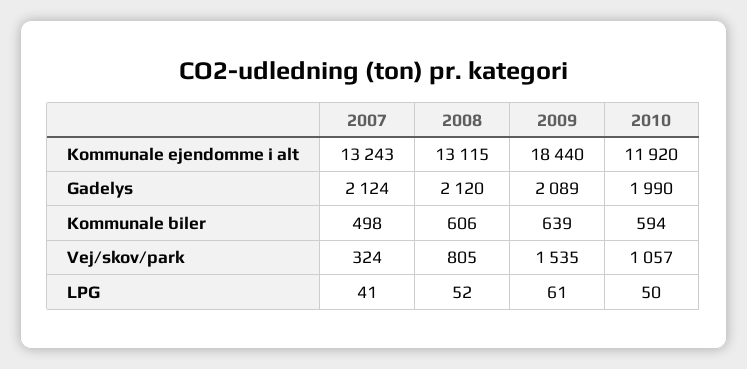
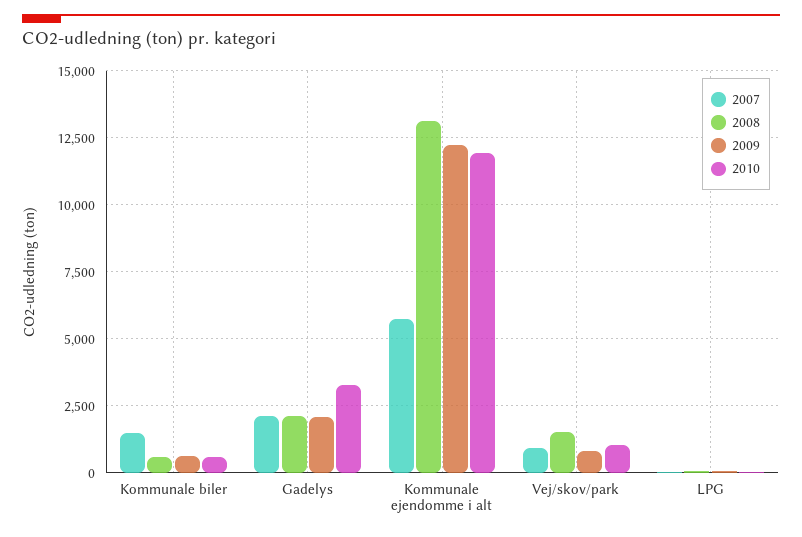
  {
    "2007": {
-     "Kommunale ejendomme i alt": 13243,
+     "Kommunale ejendomme i alt": 5750,
      "Gadelys": 2124,
-     "Kommunale biler": 498,
+     "Kommunale biler": 1500,
-     "Vej/skov/park": 324,
+     "Vej/skov/park": 1000,
      "LPG": 41
    },
    "2008": {
      "Kommunale ejendomme i alt": 13115,
      "Gadelys": 2120,
      "Kommunale biler": 606,
-     "Vej/skov/park": 805,
+     "Vej/skov/park": 1500,
      "LPG": 52
    },
    "2009": {
-     "Kommunale ejendomme i alt": 18440,
+     "Kommunale ejendomme i alt": 12250,
      "Gadelys": 2089,
      "Kommunale biler": 639,
-     "Vej/skov/park": 1535,
+     "Vej/skov/park": 750,
      "LPG": 61
    },
    "2010": {
      "Kommunale ejendomme i alt": 11920,
-     "Gadelys": 1990,
+     "Gadelys": 3250,
      "Kommunale biler": 594,
      "Vej/skov/park": 1057,
      "LPG": 50
    }
  }

